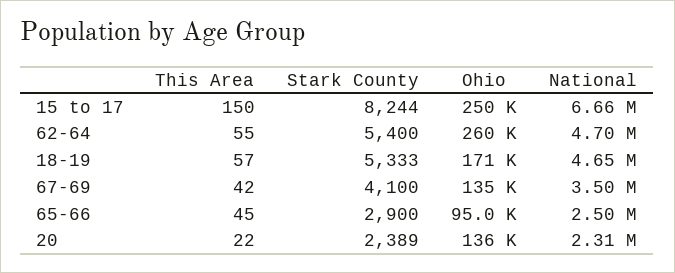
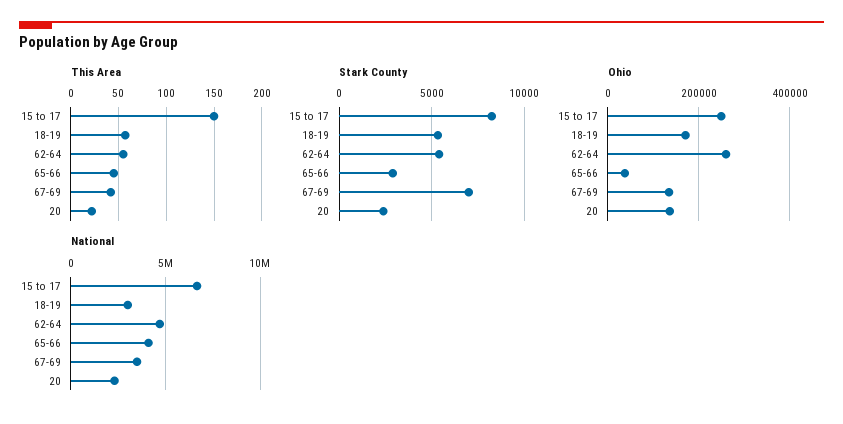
  {
    "This Area": {
      "15 to 17": 150,
      "62-64": 55,
      "18-19": 57,
      "67-69": 42,
      "65-66": 45,
      "20": 22
    },
    "Stark County": {
      "15 to 17": 8244,
      "62-64": 5400,
      "18-19": 5333,
-     "67-69": 4100,
+     "67-69": 7000,
      "65-66": 2900,
      "20": 2389
    },
    "Ohio": {
      "15 to 17": 250000,
      "62-64": 260000,
      "18-19": 171000,
      "67-69": 135000,
-     "65-66": 95000,
+     "65-66": 40000,
      "20": 136000
    },
    "National": {
      "15 to 17": 6660000,
      "62-64": 4700000,
-     "18-19": 4650000,
+     "18-19": 3000000,
      "67-69": 3500000,
-     "65-66": 2500000,
+     "65-66": 4000000,
      "20": 2310000
    }
  }

